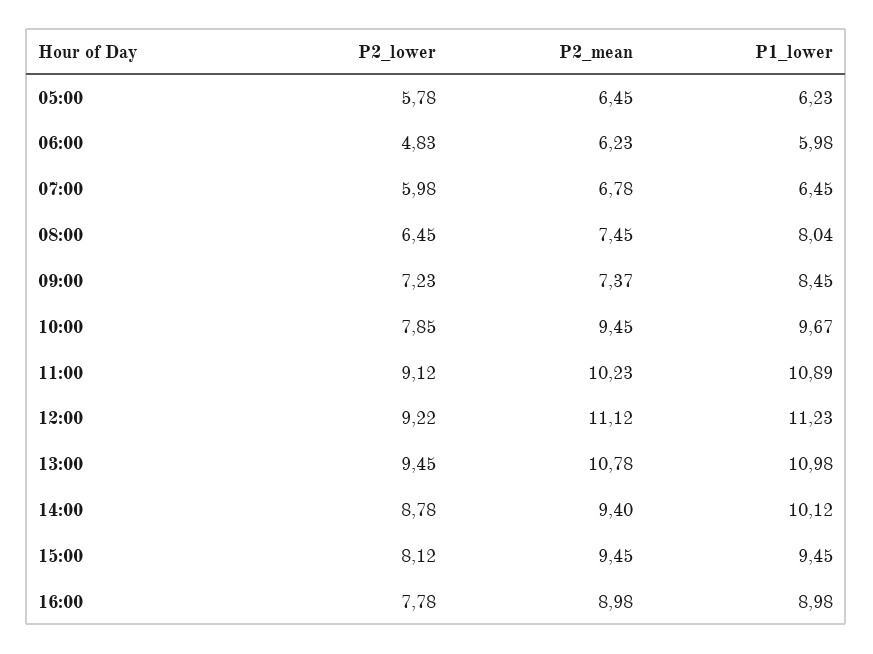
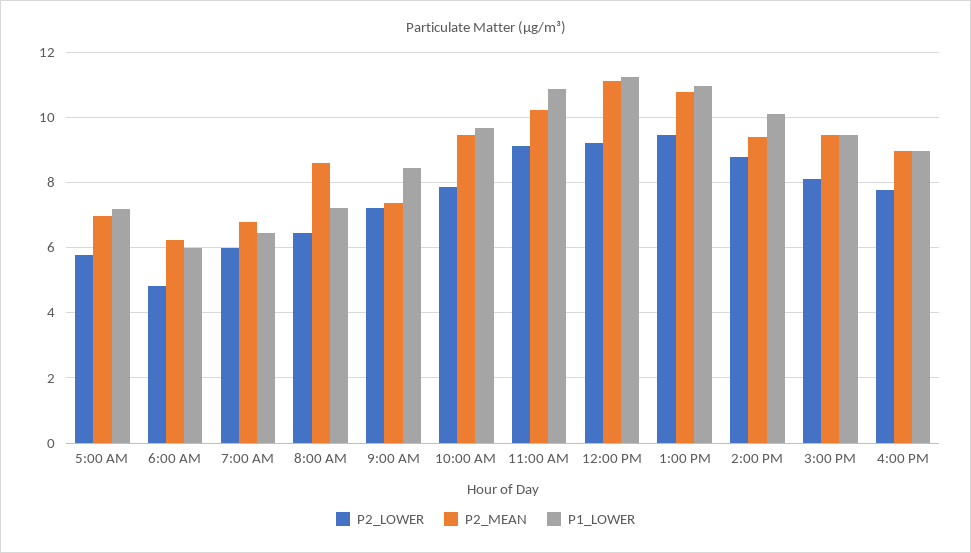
  {
    "P2_lower": {
      "05:00": 5.78,
      "06:00": 4.83,
      "07:00": 5.98,
      "08:00": 6.45,
      "09:00": 7.23,
      "10:00": 7.85,
      "11:00": 9.12,
      "12:00": 9.22,
      "13:00": 9.45,
      "14:00": 8.78,
      "15:00": 8.12,
      "16:00": 7.78
    },
    "P2_mean": {
-     "05:00": 6.45,
+     "05:00": 7,
      "06:00": 6.23,
      "07:00": 6.78,
-     "08:00": 7.45,
+     "08:00": 8.6,
      "09:00": 7.37,
      "10:00": 9.45,
      "11:00": 10.23,
      "12:00": 11.12,
      "13:00": 10.78,
      "14:00": 9.4,
      "15:00": 9.45,
      "16:00": 8.98
    },
    "P1_lower": {
-     "05:00": 6.23,
+     "05:00": 7.2,
      "06:00": 5.98,
      "07:00": 6.45,
-     "08:00": 8.04,
+     "08:00": 7.2,
      "09:00": 8.45,
      "10:00": 9.67,
      "11:00": 10.89,
      "12:00": 11.23,
      "13:00": 10.98,
      "14:00": 10.12,
      "15:00": 9.45,
      "16:00": 8.98
    }
  }

